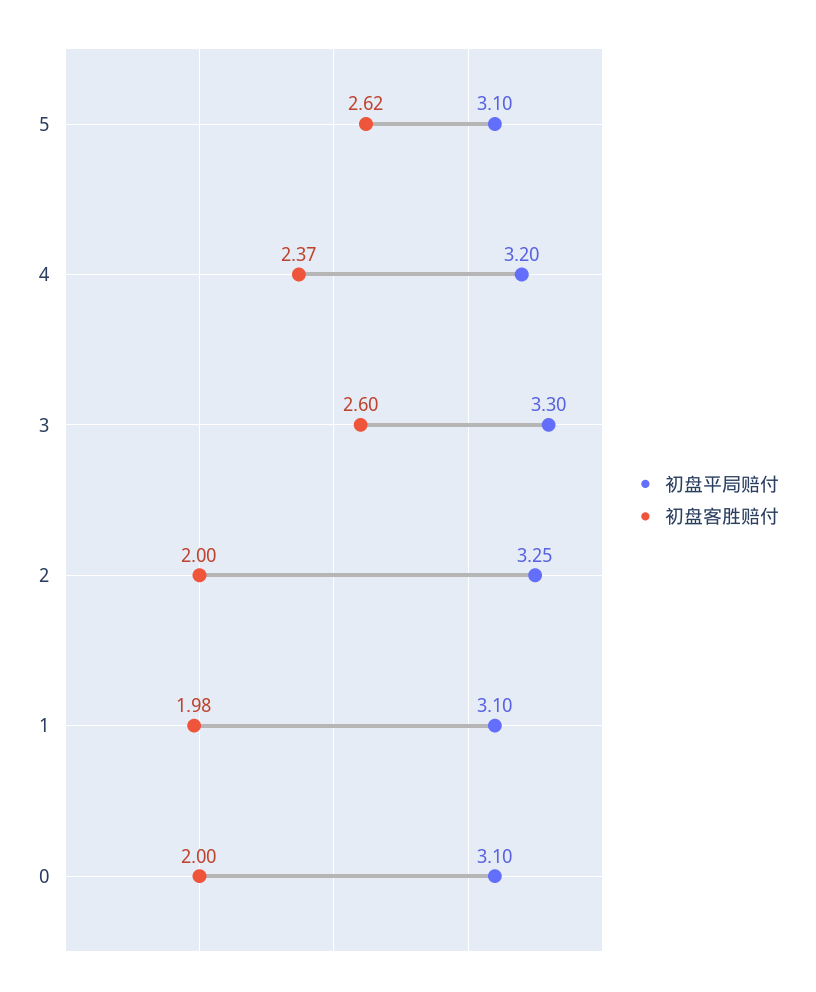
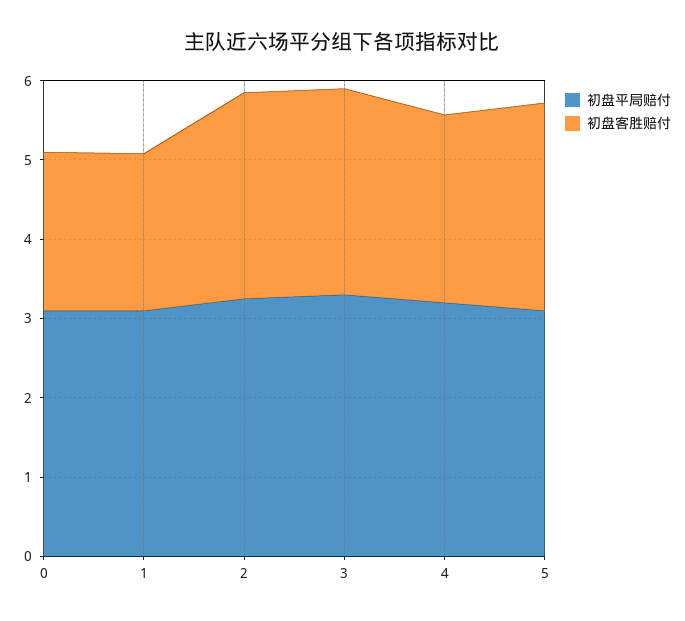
  {
    "初盘平局赔付": {
      "5": 3.1,
      "4": 3.2,
      "3": 3.3,
      "2": 3.25,
      "1": 3.1,
      "0": 3.1
    },
    "初盘客胜赔付": {
      "5": 2.62,
      "4": 2.37,
      "3": 2.6,
-     "2": 2,
+     "2": 2.6,
      "1": 1.98,
      "0": 2
    }
  }

